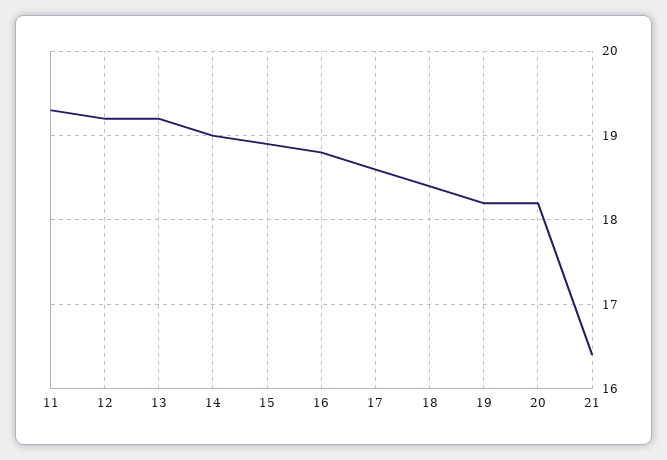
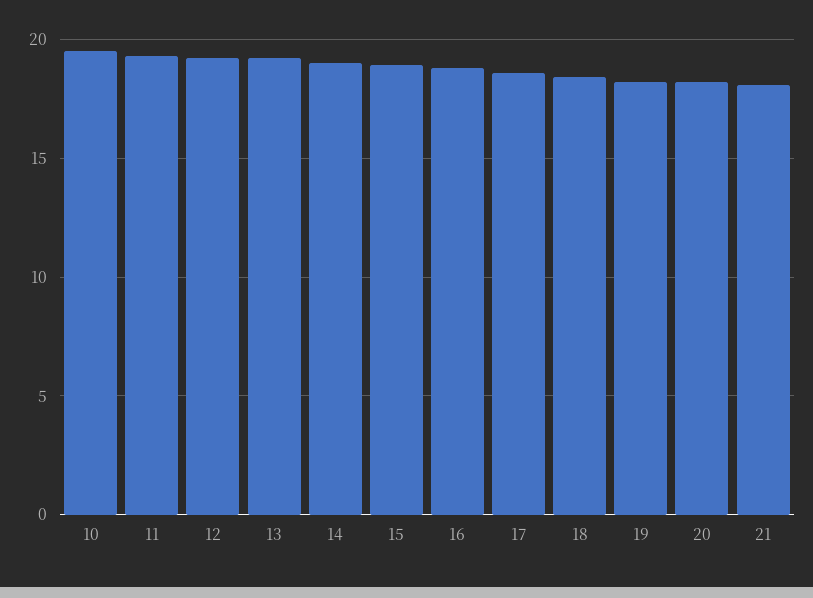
  {
    "11": 19.3,
    "12": 19.2,
    "13": 19.2,
    "14": 19,
    "15": 18.9,
    "16": 18.8,
    "17": 18.6,
    "18": 18.4,
    "19": 18.2,
    "20": 18.2,
-   "21": 16.4
+   "21": 18,
+   "10": 19.5
  }

